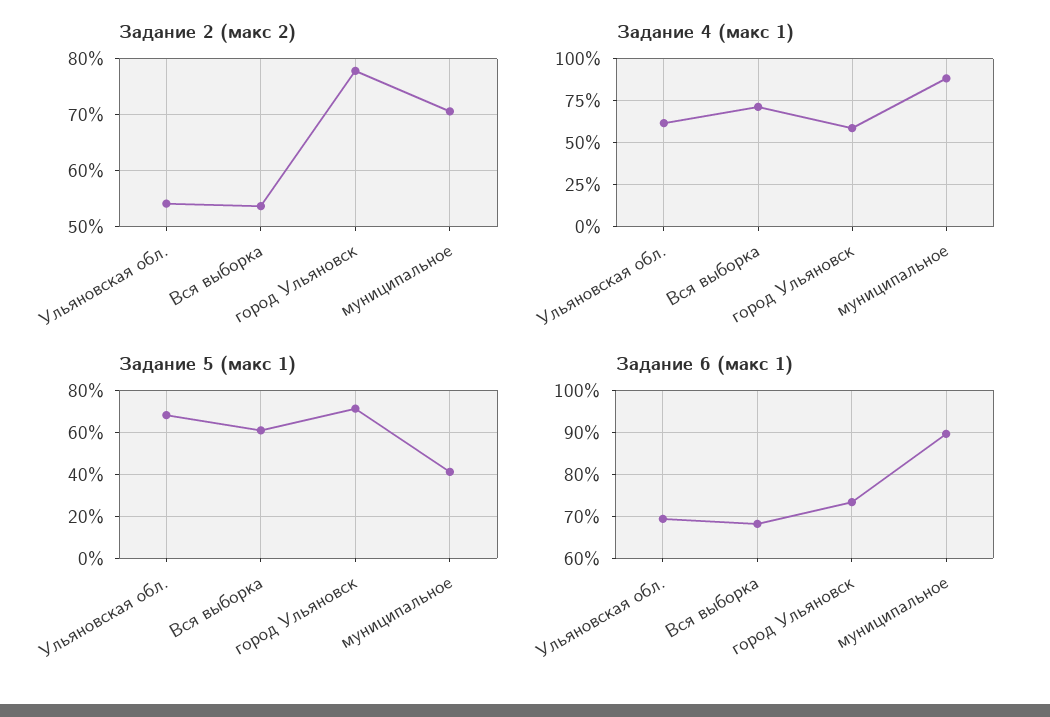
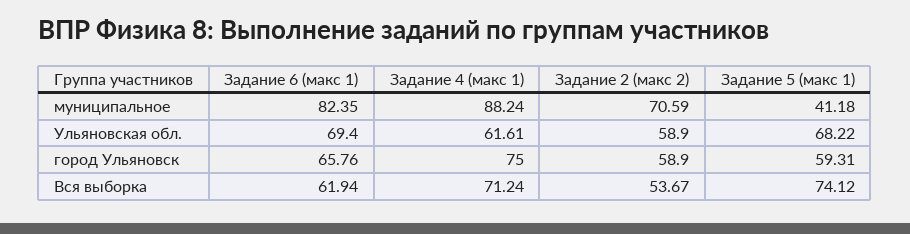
  {
    "Задание 2 (макс 2)": {
-     "Ульяновская обл.": 54,
+     "Ульяновская обл.": 58.9,
      "Вся выборка": 53.67,
-     "город Ульяновск": 78,
+     "город Ульяновск": 58.9,
      "муниципальное": 70.59
    },
    "Задание 4 (макс 1)": {
      "Ульяновская обл.": 61.61,
      "Вся выборка": 71.24,
-     "город Ульяновск": 60,
+     "город Ульяновск": 75,
      "муниципальное": 88.24
    },
    "Задание 5 (макс 1)": {
      "Ульяновская обл.": 68.22,
-     "Вся выборка": 60,
+     "Вся выборка": 74.12,
-     "город Ульяновск": 70,
+     "город Ульяновск": 59.31,
      "муниципальное": 41.18
    },
    "Задание 6 (макс 1)": {
      "Ульяновская обл.": 69.4,
-     "Вся выборка": 68,
+     "Вся выборка": 61.94,
-     "город Ульяновск": 74,
+     "город Ульяновск": 65.76,
-     "муниципальное": 90
+     "муниципальное": 82.35
    }
  }

